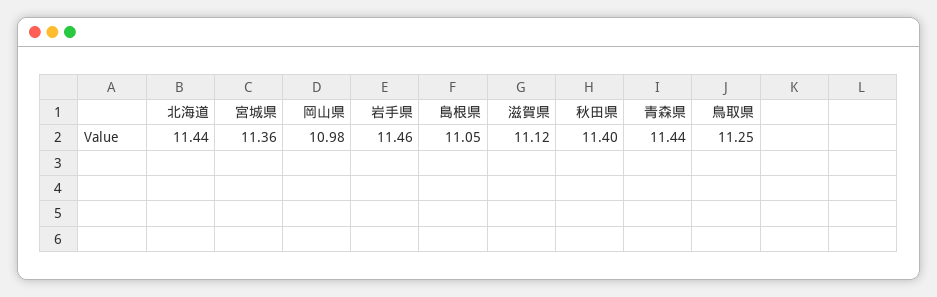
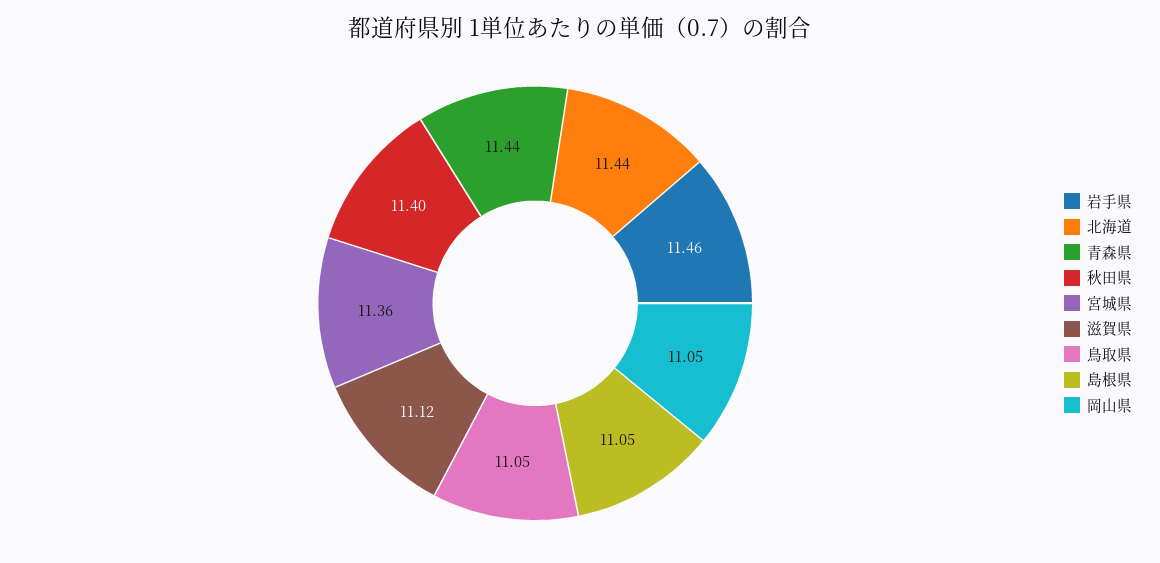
  {
    "北海道": 11.44,
    "宮城県": 11.36,
-   "岡山県": 10.98,
+   "岡山県": 11.05,
    "岩手県": 11.46,
    "島根県": 11.05,
    "滋賀県": 11.12,
    "秋田県": 11.4,
    "青森県": 11.44,
-   "鳥取県": 11.25
+   "鳥取県": 11.05
  }

